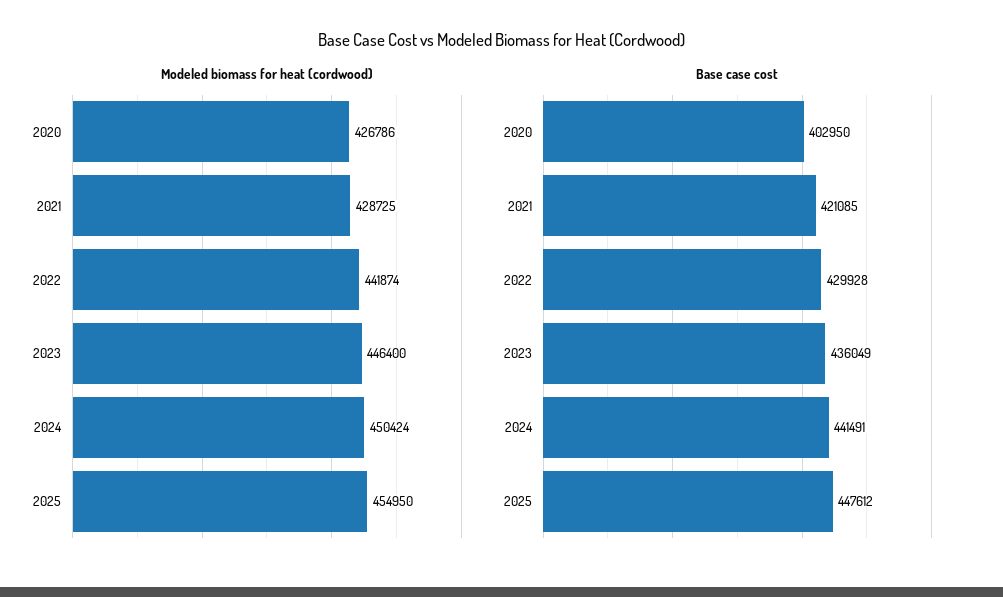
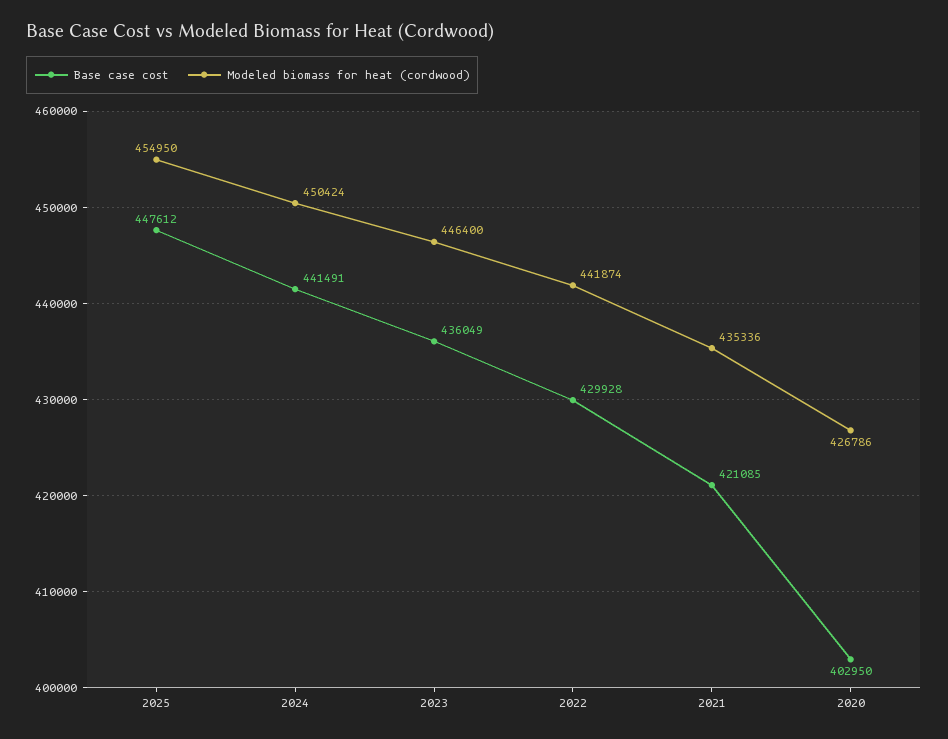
  {
    "Modeled biomass for heat (cordwood)": {
      "2020": 426786,
-     "2021": 428725,
+     "2021": 435336,
      "2022": 441874,
      "2023": 446400,
      "2024": 450424,
      "2025": 454950
    },
    "Base case cost": {
      "2020": 402950,
      "2021": 421085,
      "2022": 429928,
      "2023": 436049,
      "2024": 441491,
      "2025": 447612
    }
  }

